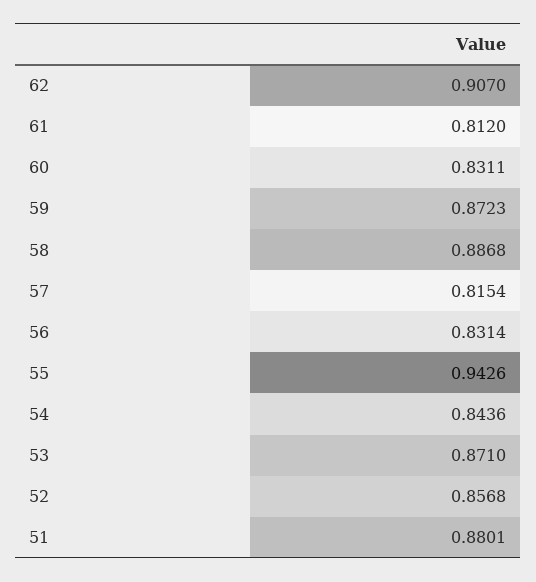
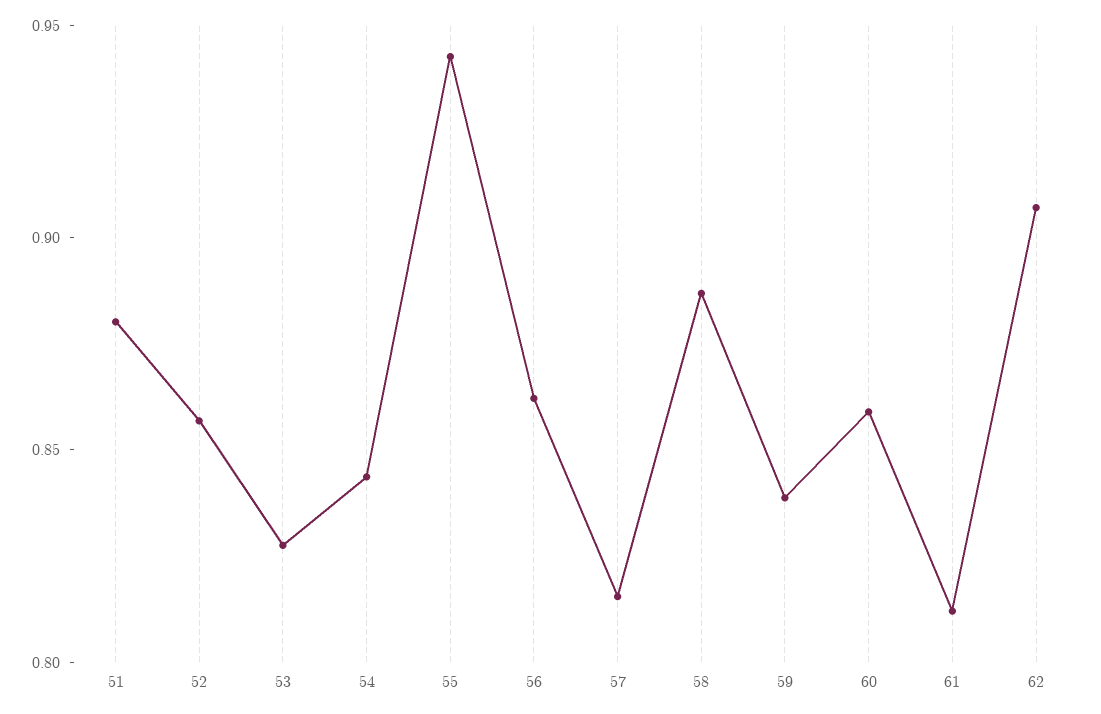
  {
    "62": 0.907,
    "61": 0.812,
-   "60": 0.8311,
+   "60": 0.86,
-   "59": 0.8723,
+   "59": 0.84,
    "58": 0.8868,
    "57": 0.8154,
-   "56": 0.8314,
+   "56": 0.86,
    "55": 0.9426,
    "54": 0.8436,
-   "53": 0.871,
+   "53": 0.83,
    "52": 0.8568,
    "51": 0.8801
  }

